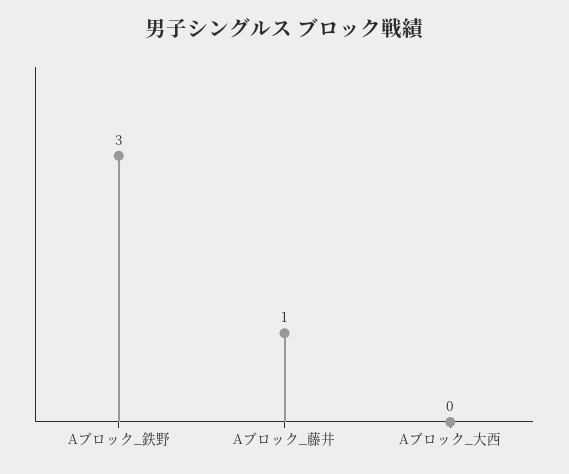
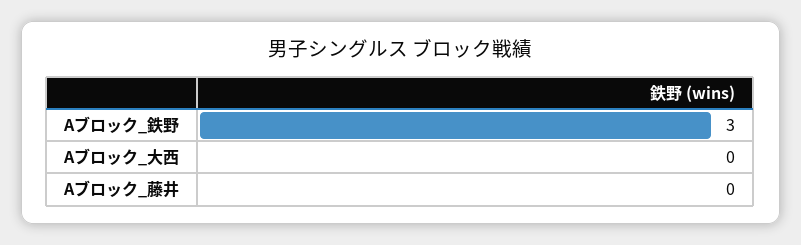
  {
    "Aブロック_鉄野": 3,
-   "Aブロック_藤井": 1,
+   "Aブロック_藤井": 0,
    "Aブロック_大西": 0
  }

